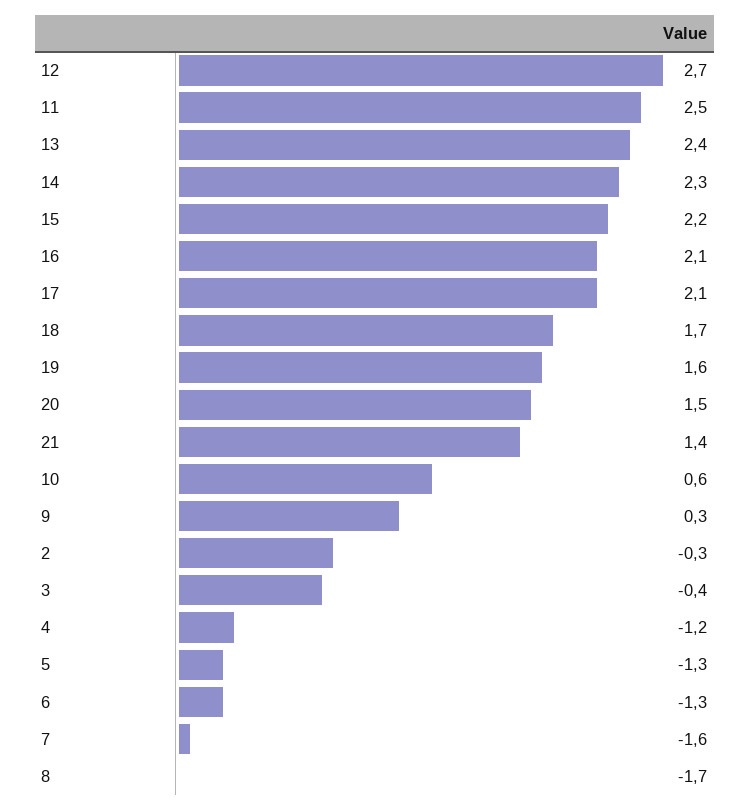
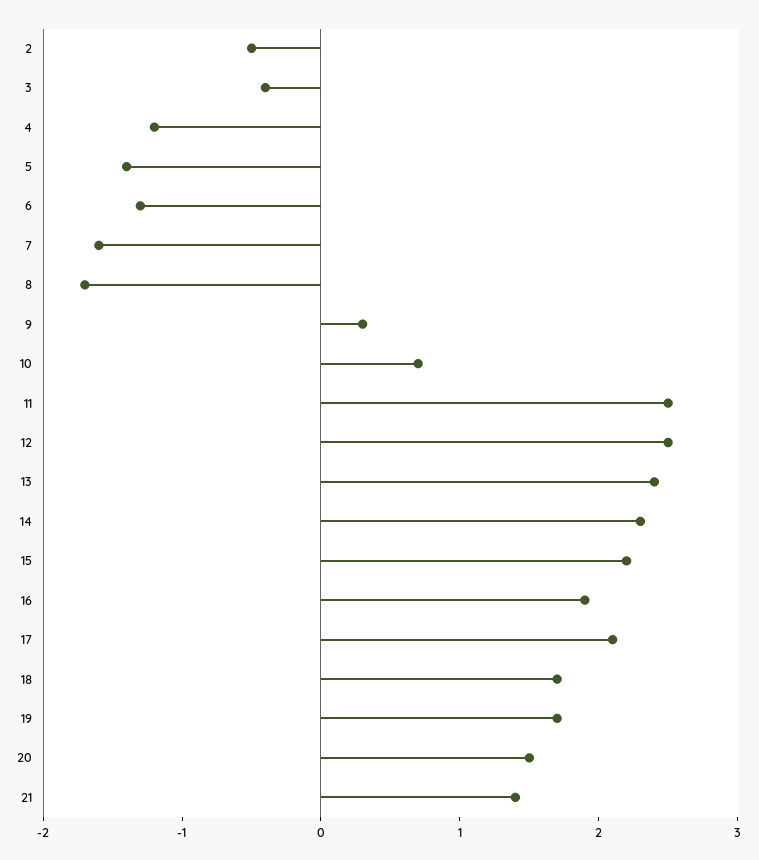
  {
-   "12": 2.7,
+   "12": 2.5,
    "11": 2.5,
    "13": 2.4,
    "14": 2.3,
    "15": 2.2,
-   "16": 2.1,
+   "16": 1.9,
    "17": 2.1,
    "18": 1.7,
-   "19": 1.6,
+   "19": 1.7,
    "20": 1.5,
    "21": 1.4,
-   "10": 0.6,
+   "10": 0.7,
    "9": 0.3,
-   "2": -0.3,
+   "2": -0.5,
    "3": -0.4,
    "4": -1.2,
-   "5": -1.3,
+   "5": -1.4,
    "6": -1.3,
    "7": -1.6,
    "8": -1.7
  }

